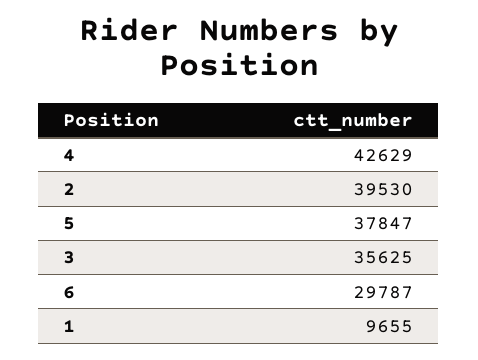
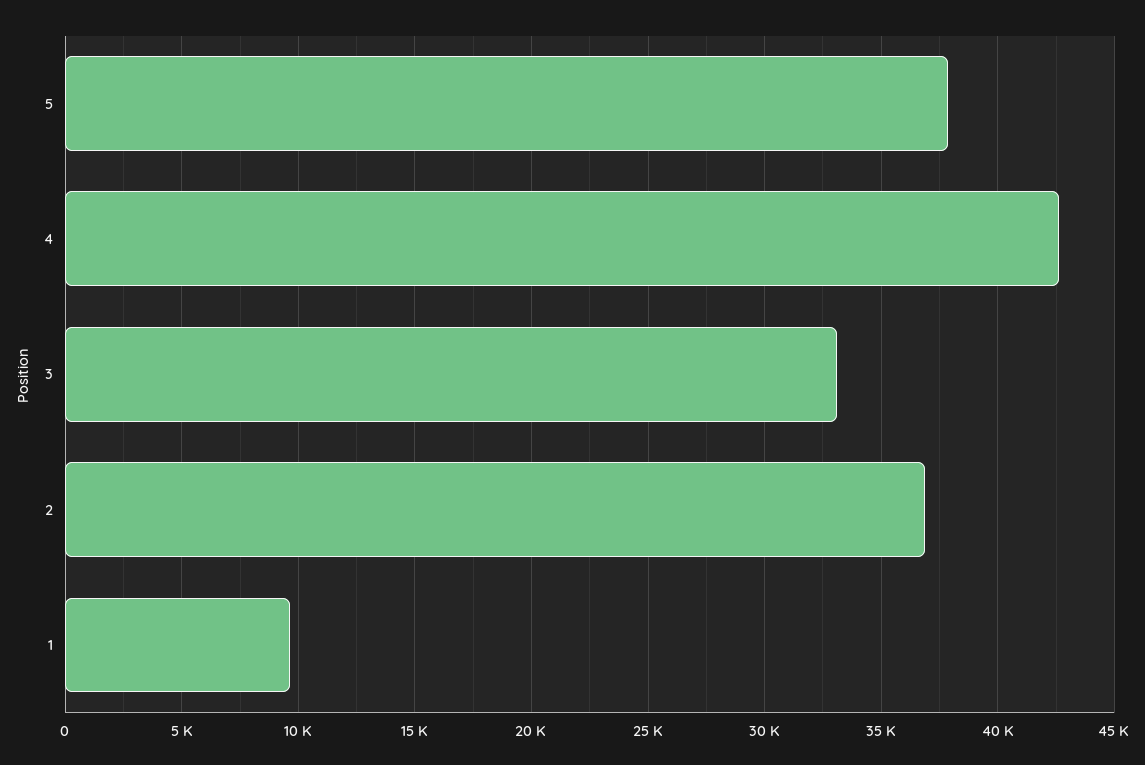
  {
    "4": 42629,
-   "2": 39530,
+   "2": 37000,
    "5": 37847,
-   "3": 35625,
+   "3": 33000,
-   "6": 29787,
    "1": 9655
  }

